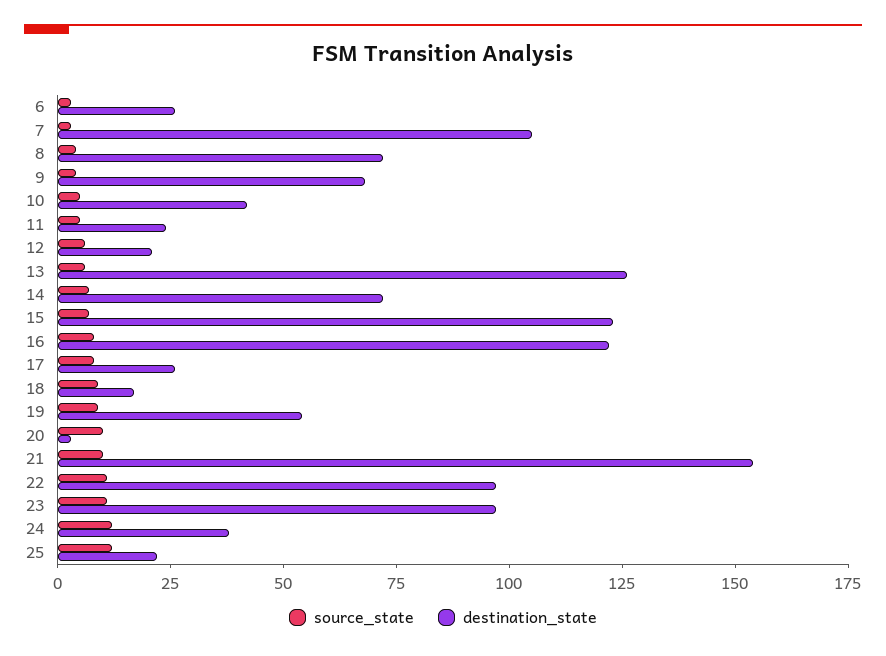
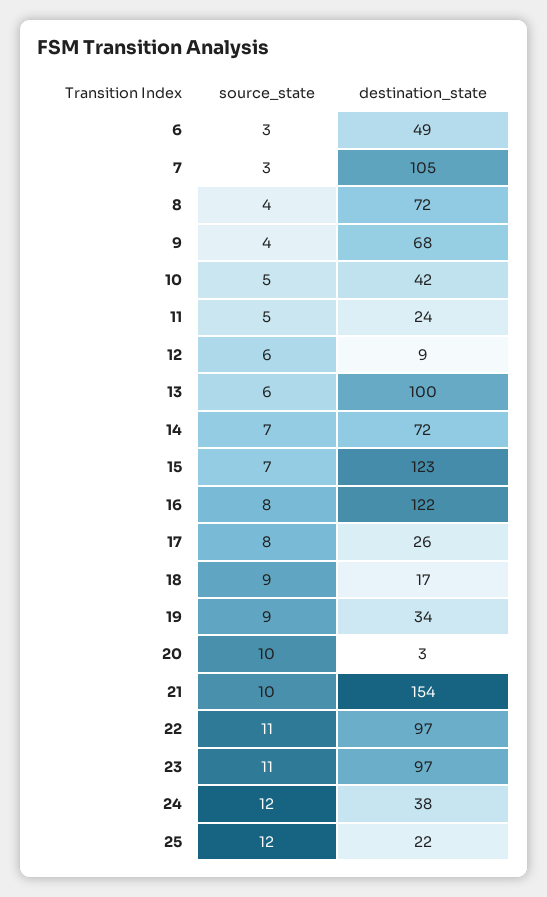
  {
    "source_state": {
      "6": 3,
      "7": 3,
      "8": 4,
      "9": 4,
      "10": 5,
      "11": 5,
      "12": 6,
      "13": 6,
      "14": 7,
      "15": 7,
      "16": 8,
      "17": 8,
      "18": 9,
      "19": 9,
      "20": 10,
      "21": 10,
      "22": 11,
      "23": 11,
      "24": 12,
      "25": 12
    },
    "destination_state": {
-     "6": 25,
+     "6": 49,
      "7": 105,
      "8": 72,
      "9": 68,
      "10": 42,
      "11": 24,
-     "12": 20,
+     "12": 9,
-     "13": 125,
+     "13": 100,
      "14": 72,
      "15": 123,
      "16": 122,
      "17": 26,
      "18": 17,
-     "19": 55,
+     "19": 34,
      "20": 3,
      "21": 154,
      "22": 97,
      "23": 97,
      "24": 38,
      "25": 22
    }
  }

